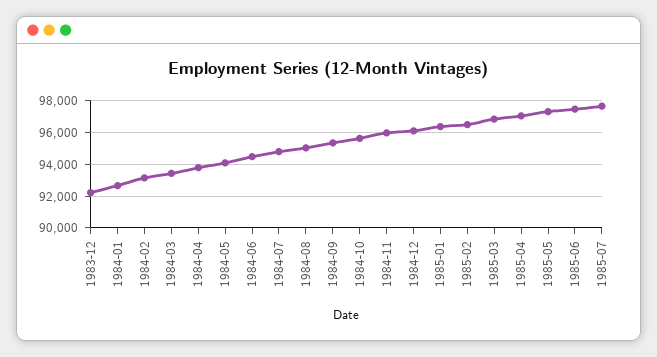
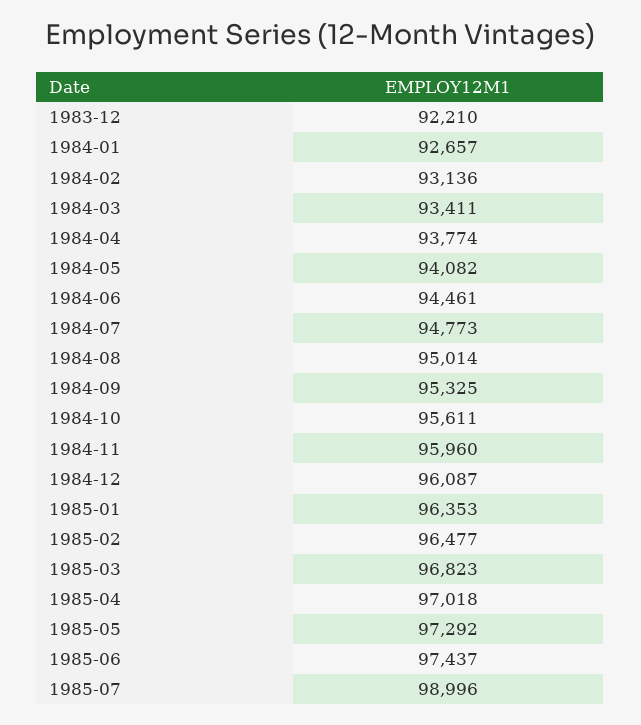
  {
    "1983-12": 92210,
    "1984-01": 92657,
    "1984-02": 93136,
    "1984-03": 93411,
    "1984-04": 93774,
    "1984-05": 94082,
    "1984-06": 94461,
    "1984-07": 94773,
    "1984-08": 95014,
    "1984-09": 95325,
    "1984-10": 95611,
    "1984-11": 95960,
    "1984-12": 96087,
    "1985-01": 96353,
    "1985-02": 96477,
    "1985-03": 96823,
    "1985-04": 97018,
    "1985-05": 97292,
    "1985-06": 97437,
-   "1985-07": 97500
+   "1985-07": 98996
  }

